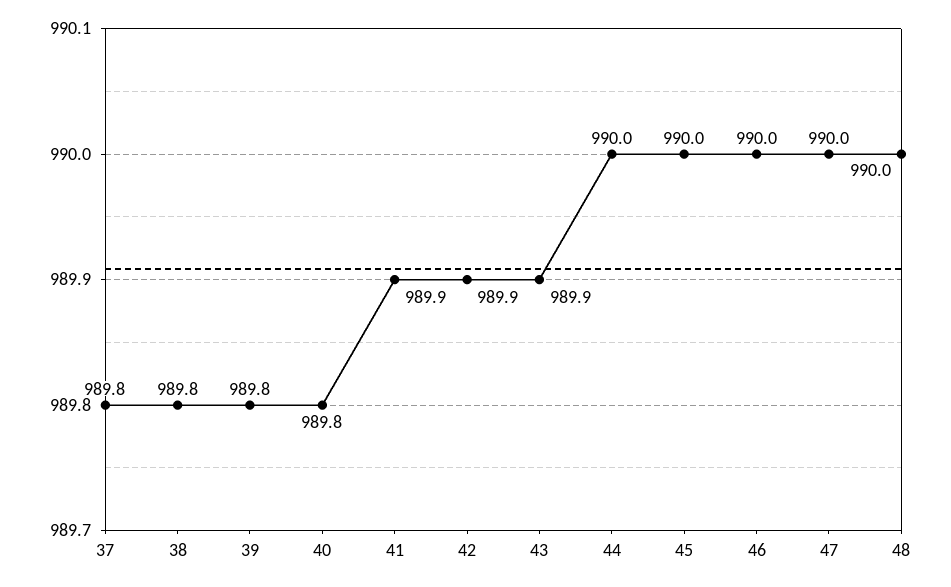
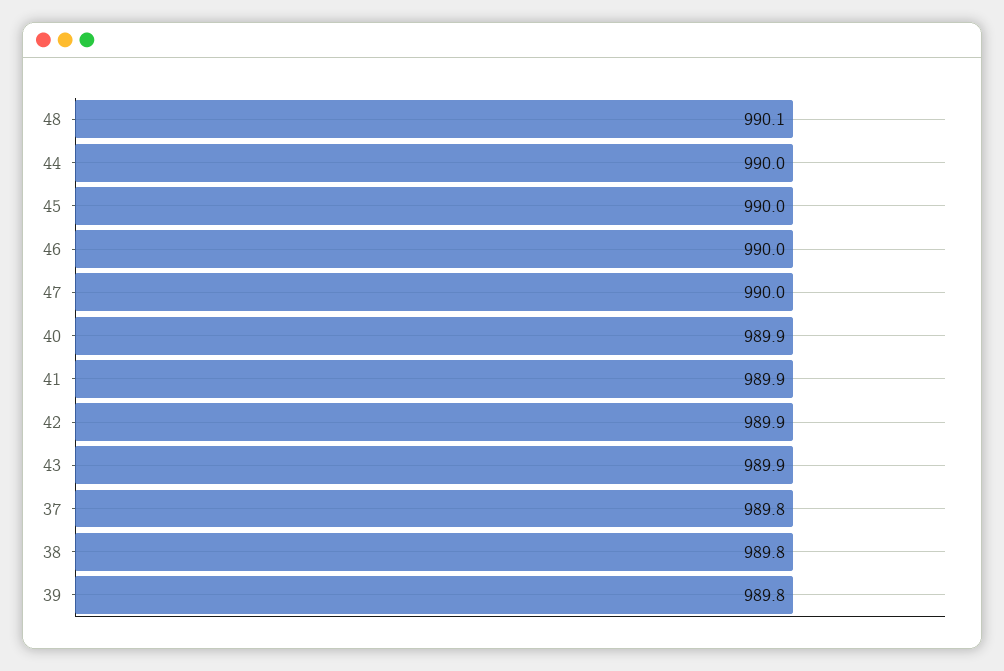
  {
    "37": 989.8,
    "38": 989.8,
    "39": 989.8,
-   "40": 989.8,
+   "40": 989.9,
    "41": 989.9,
    "42": 989.9,
    "43": 989.9,
    "44": 990,
    "45": 990,
    "46": 990,
    "47": 990,
-   "48": 990
+   "48": 990.1
  }

